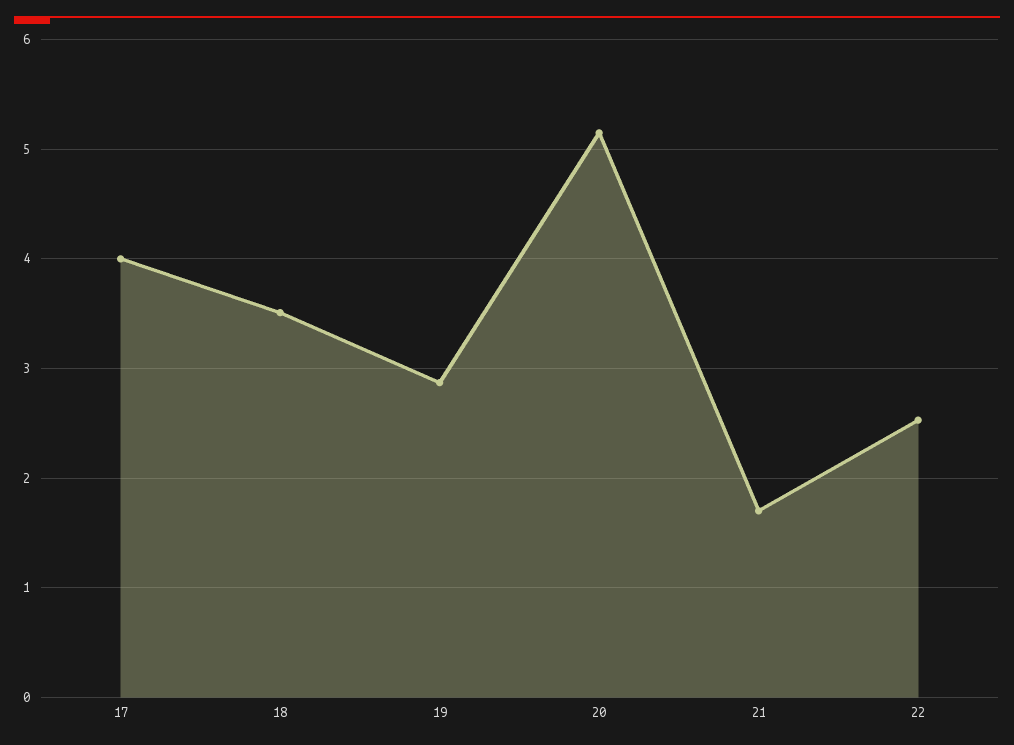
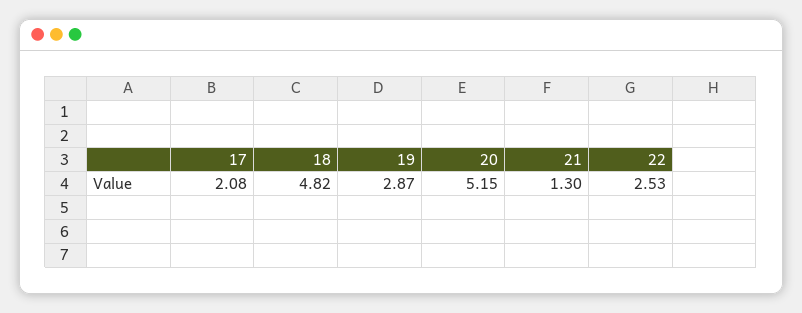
  {
-   "17": 4,
+   "17": 2.08,
-   "18": 3.5,
+   "18": 4.82,
    "19": 2.87,
    "20": 5.15,
-   "21": 1.7,
+   "21": 1.3,
    "22": 2.53
  }

